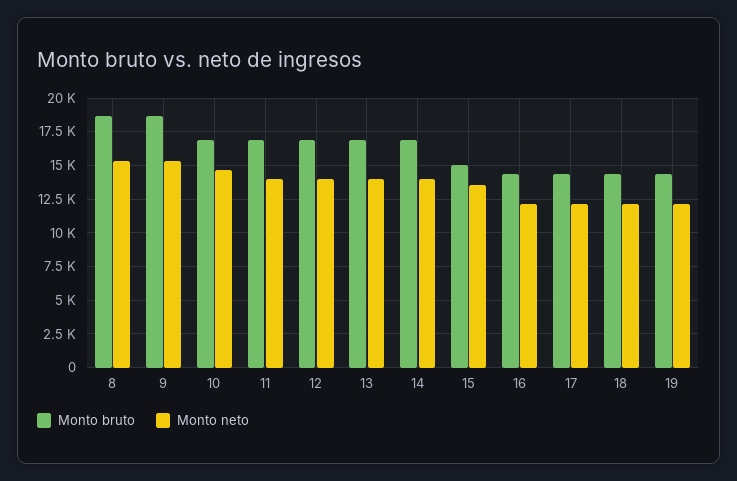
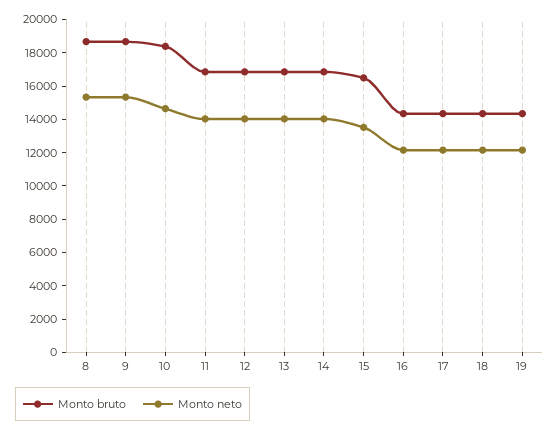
  {
    "Monto bruto": {
      "8": 18500,
      "9": 18500,
-     "10": 17000,
+     "10": 18500,
      "11": 17000,
      "12": 17000,
      "13": 17000,
      "14": 17000,
-     "15": 15000,
+     "15": 16500,
      "16": 14500,
      "17": 14500,
      "18": 14500,
      "19": 14500
    },
    "Monto neto": {
      "8": 15500,
      "9": 15500,
      "10": 14500,
      "11": 14000,
      "12": 14000,
      "13": 14000,
      "14": 14000,
      "15": 13500,
      "16": 12000,
      "17": 12000,
      "18": 12000,
      "19": 12000
    }
  }

